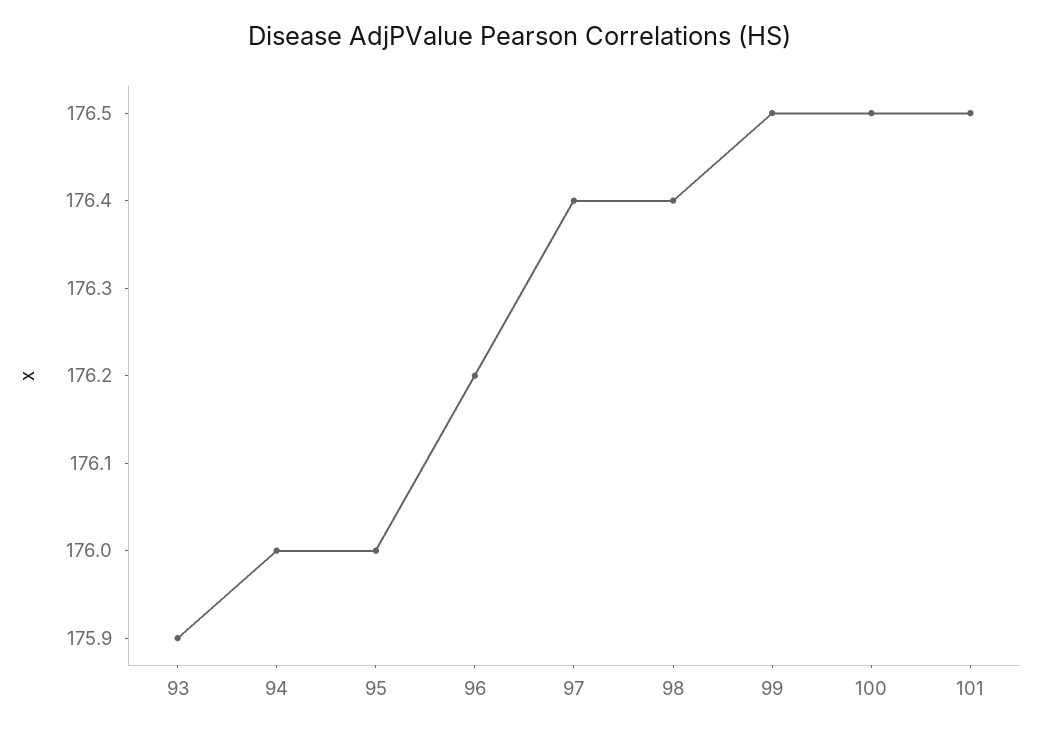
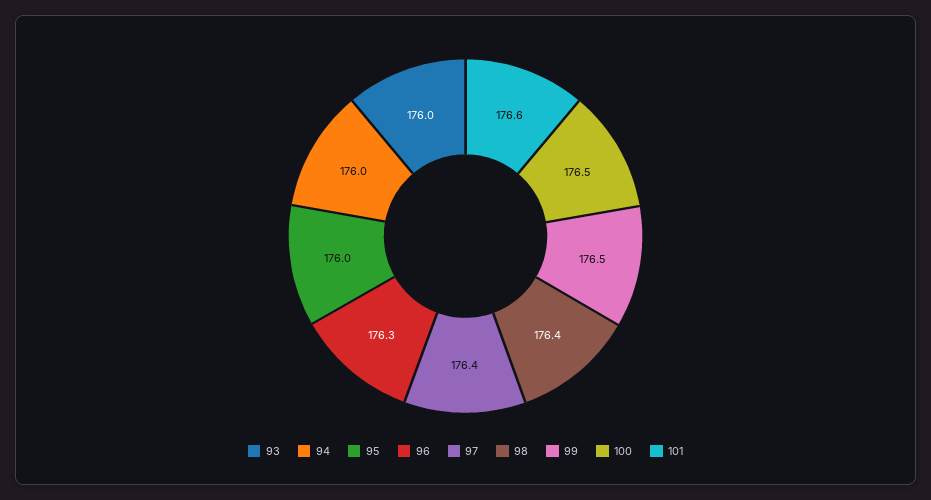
  {
-   "93": 175.9,
+   "93": 176,
    "94": 176,
    "95": 176,
-   "96": 176.2,
+   "96": 176.3,
    "97": 176.4,
    "98": 176.4,
    "99": 176.5,
    "100": 176.5,
-   "101": 176.5
+   "101": 176.6
  }

